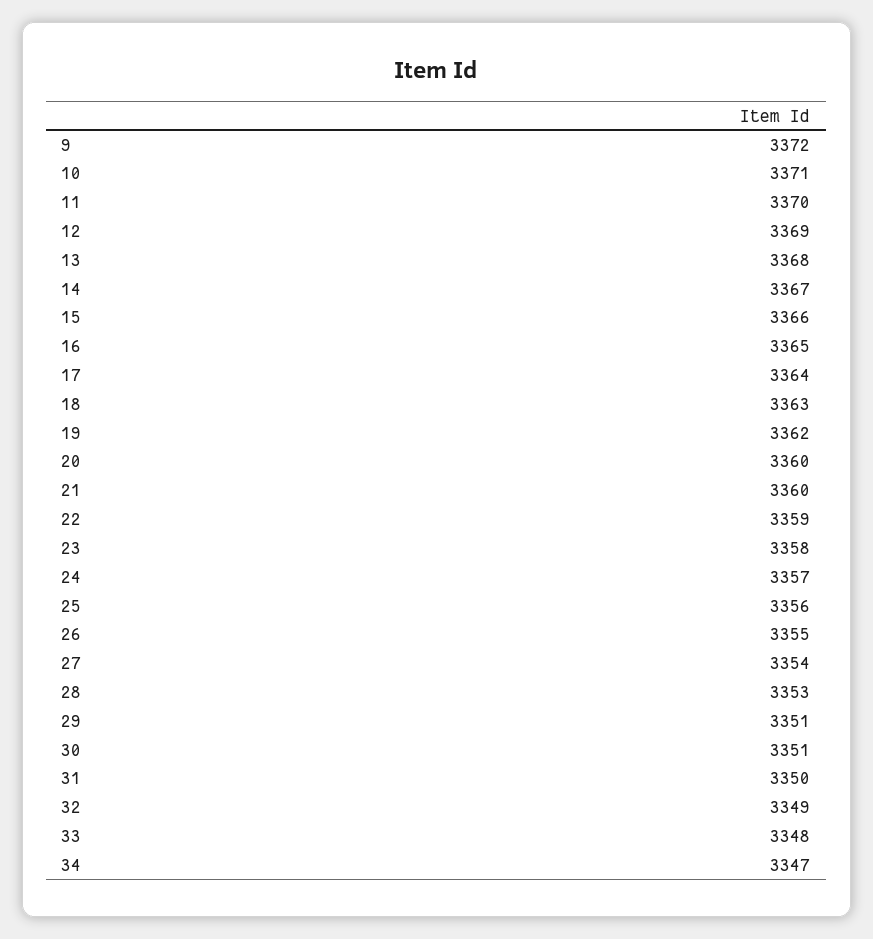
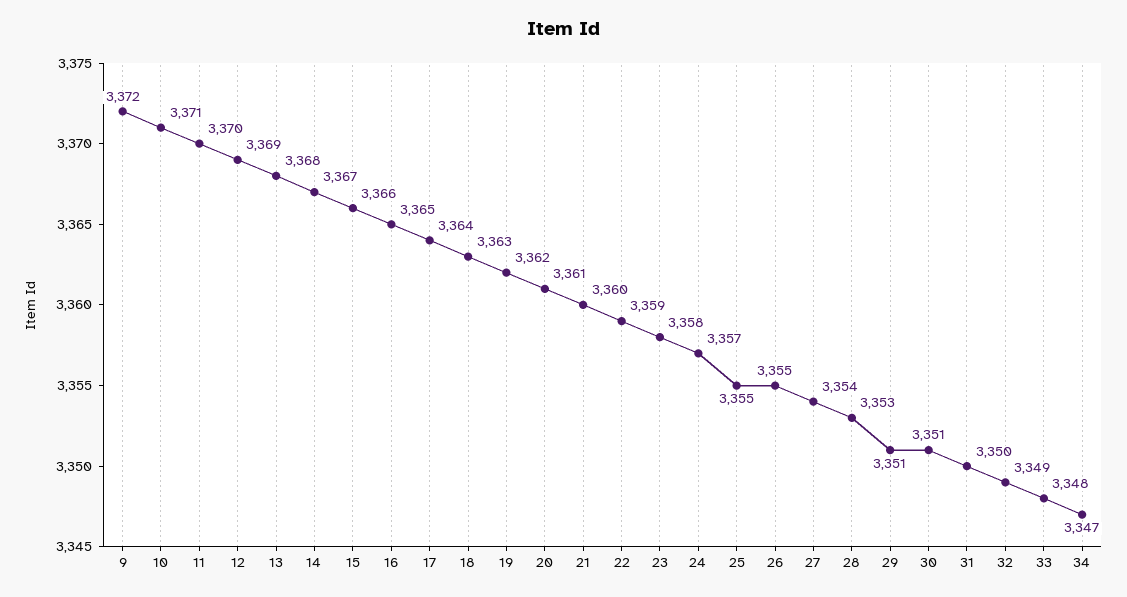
  {
    "9": 3372,
    "10": 3371,
    "11": 3370,
    "12": 3369,
    "13": 3368,
    "14": 3367,
    "15": 3366,
    "16": 3365,
    "17": 3364,
    "18": 3363,
    "19": 3362,
-   "20": 3360,
+   "20": 3361,
    "21": 3360,
    "22": 3359,
    "23": 3358,
    "24": 3357,
-   "25": 3356,
+   "25": 3355,
    "26": 3355,
    "27": 3354,
    "28": 3353,
    "29": 3351,
    "30": 3351,
    "31": 3350,
    "32": 3349,
    "33": 3348,
    "34": 3347
  }

